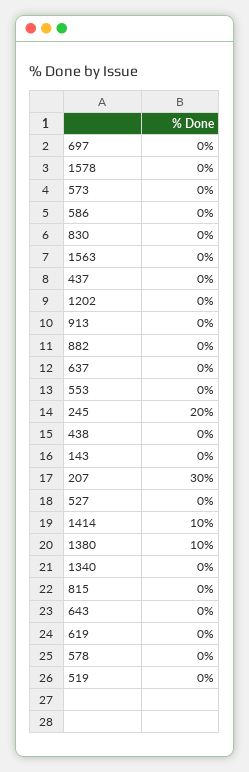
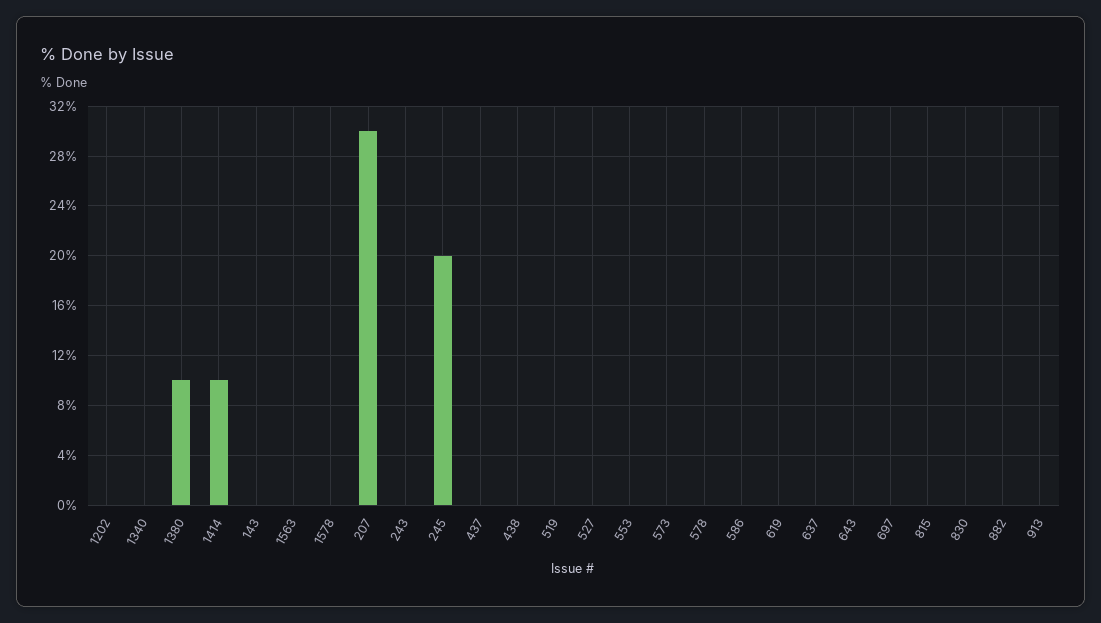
  {
    "697": 0,
    "1578": 0,
    "573": 0,
    "586": 0,
    "830": 0,
    "1563": 0,
    "437": 0,
    "1202": 0,
    "913": 0,
    "882": 0,
    "637": 0,
    "553": 0,
    "245": 20,
    "438": 0,
    "143": 0,
    "207": 30,
    "527": 0,
    "1414": 10,
    "1380": 10,
    "1340": 0,
    "815": 0,
    "643": 0,
    "619": 0,
    "578": 0,
-   "519": 0
+   "519": 0,
+   "243": 0
  }

